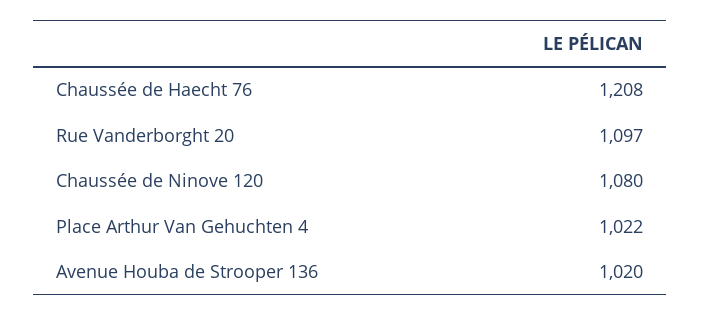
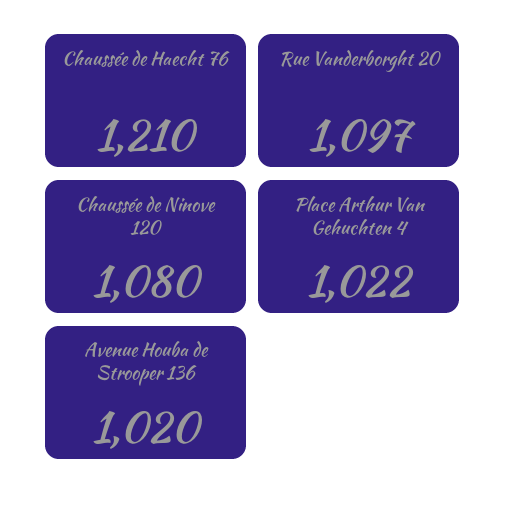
  {
-   "Chaussée de Haecht 76": 1208,
+   "Chaussée de Haecht 76": 1210,
    "Rue Vanderborght 20": 1097,
    "Chaussée de Ninove 120": 1080,
    "Place Arthur Van Gehuchten 4": 1022,
    "Avenue Houba de Strooper 136": 1020
  }

